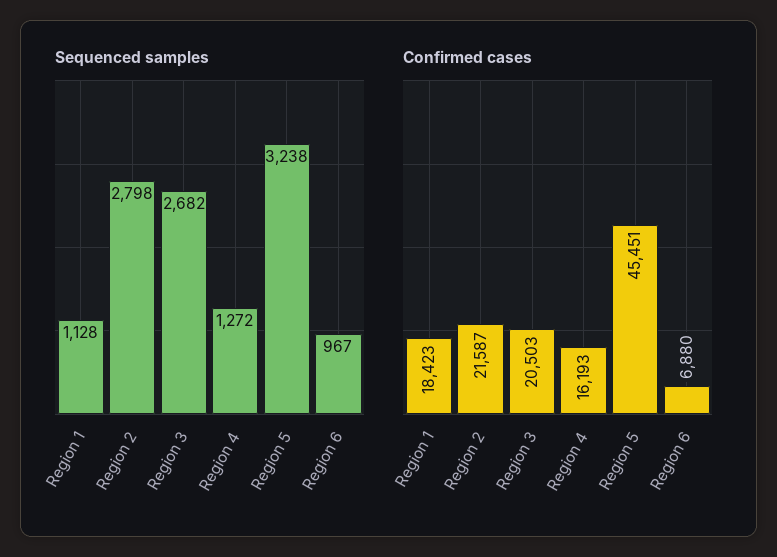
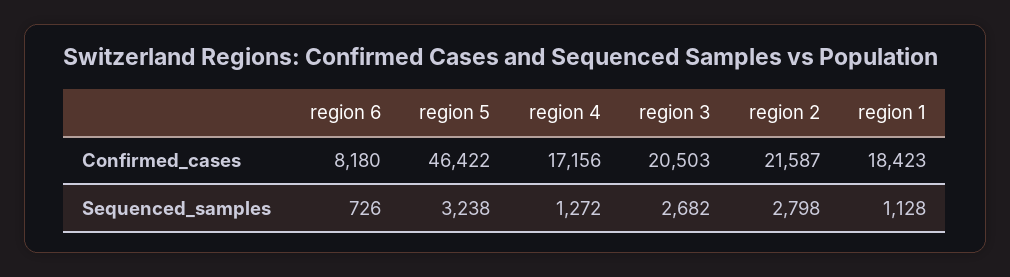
  {
    "Sequenced samples": {
      "Region 1": 1128,
      "Region 2": 2798,
      "Region 3": 2682,
      "Region 4": 1272,
      "Region 5": 3238,
-     "Region 6": 967
+     "Region 6": 726
    },
    "Confirmed cases": {
      "Region 1": 18423,
      "Region 2": 21587,
      "Region 3": 20503,
-     "Region 4": 16193,
+     "Region 4": 17156,
-     "Region 5": 45451,
+     "Region 5": 46422,
-     "Region 6": 6880
+     "Region 6": 8180
    }
  }

